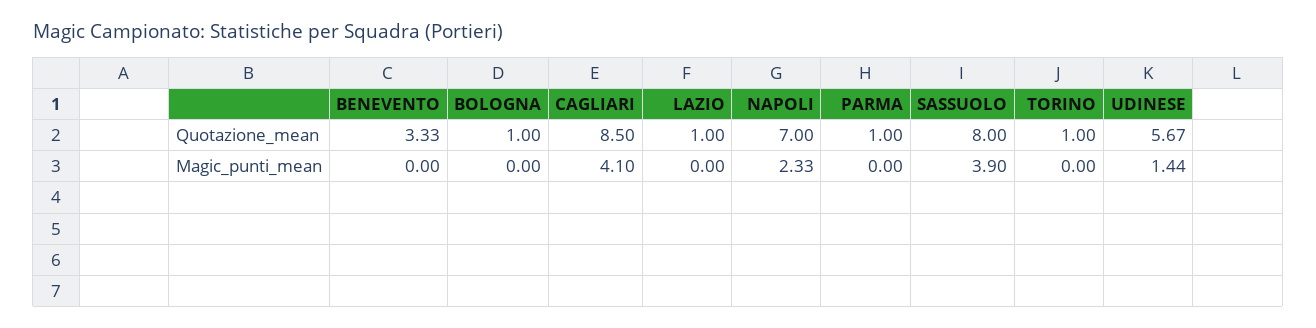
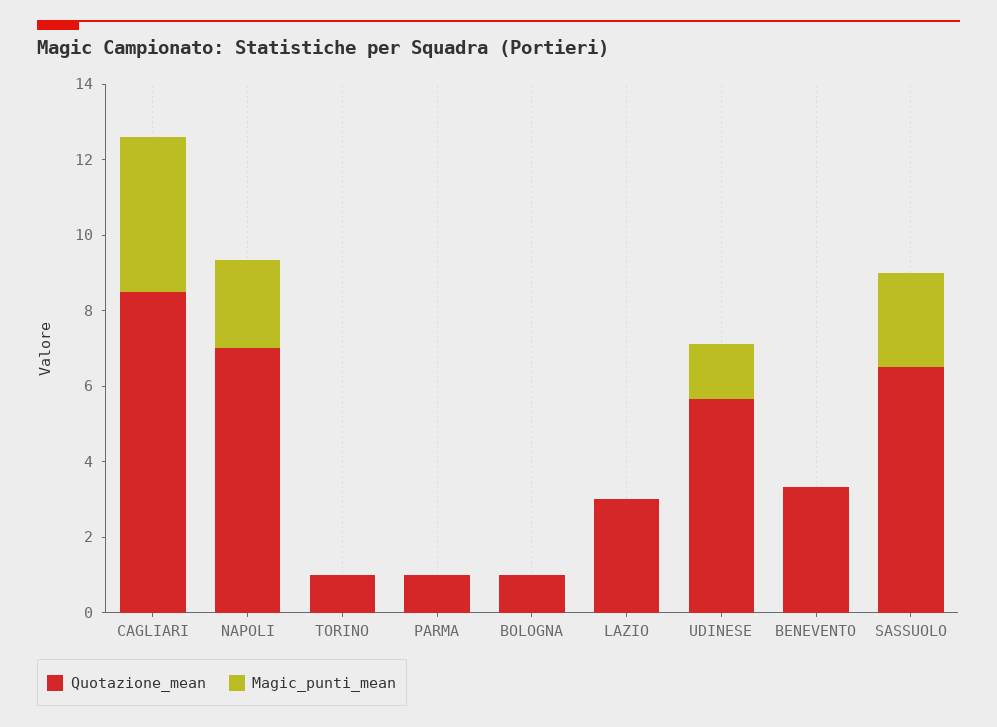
  {
    "Quotazione_mean": {
      "BENEVENTO": 3.33,
      "BOLOGNA": 1,
      "CAGLIARI": 8.5,
-     "LAZIO": 1,
+     "LAZIO": 3,
      "NAPOLI": 7,
      "PARMA": 1,
-     "SASSUOLO": 8,
+     "SASSUOLO": 6.5,
      "TORINO": 1,
      "UDINESE": 5.67
    },
    "Magic_punti_mean": {
      "BENEVENTO": 0,
      "BOLOGNA": 0,
      "CAGLIARI": 4.1,
      "LAZIO": 0,
      "NAPOLI": 2.33,
      "PARMA": 0,
-     "SASSUOLO": 3.9,
+     "SASSUOLO": 2.5,
      "TORINO": 0,
      "UDINESE": 1.44
    }
  }

